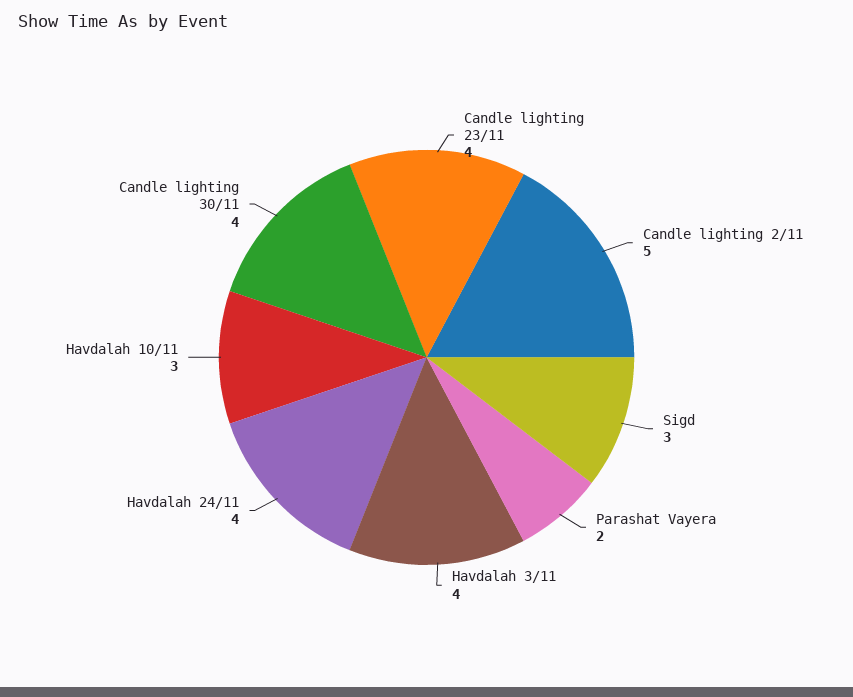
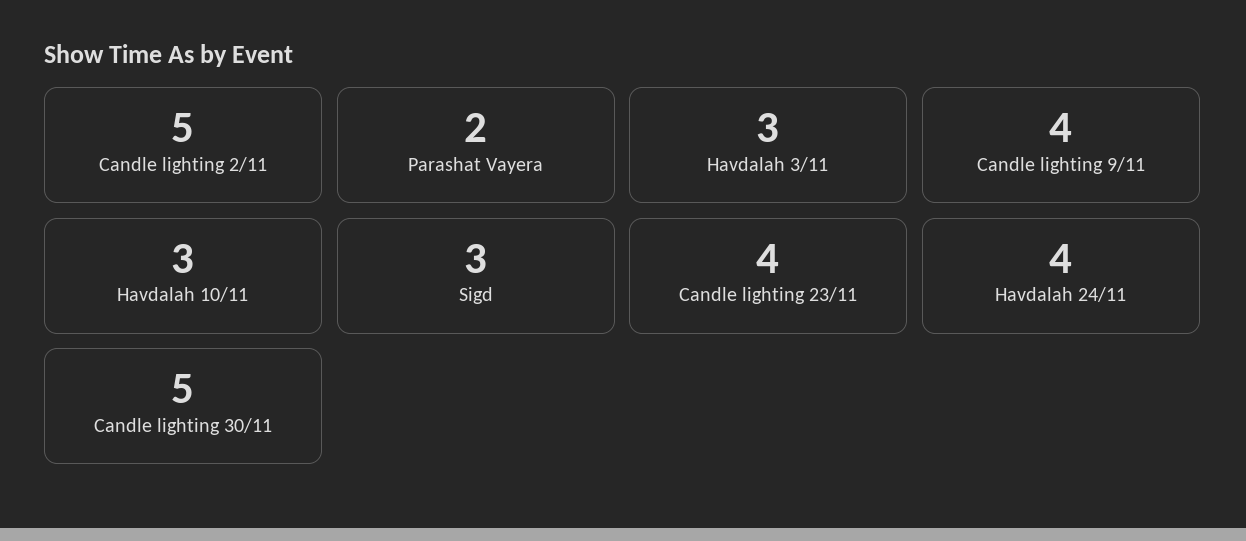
  {
    "Candle lighting 23/11": 4,
    "Candle lighting 2/11": 5,
    "Sigd": 3,
    "Parashat Vayera": 2,
-   "Havdalah 3/11": 4,
+   "Havdalah 3/11": 3,
    "Havdalah 24/11": 4,
    "Havdalah 10/11": 3,
-   "Candle lighting 30/11": 4
+   "Candle lighting 30/11": 5,
+   "Candle lighting 9/11": 4
  }

